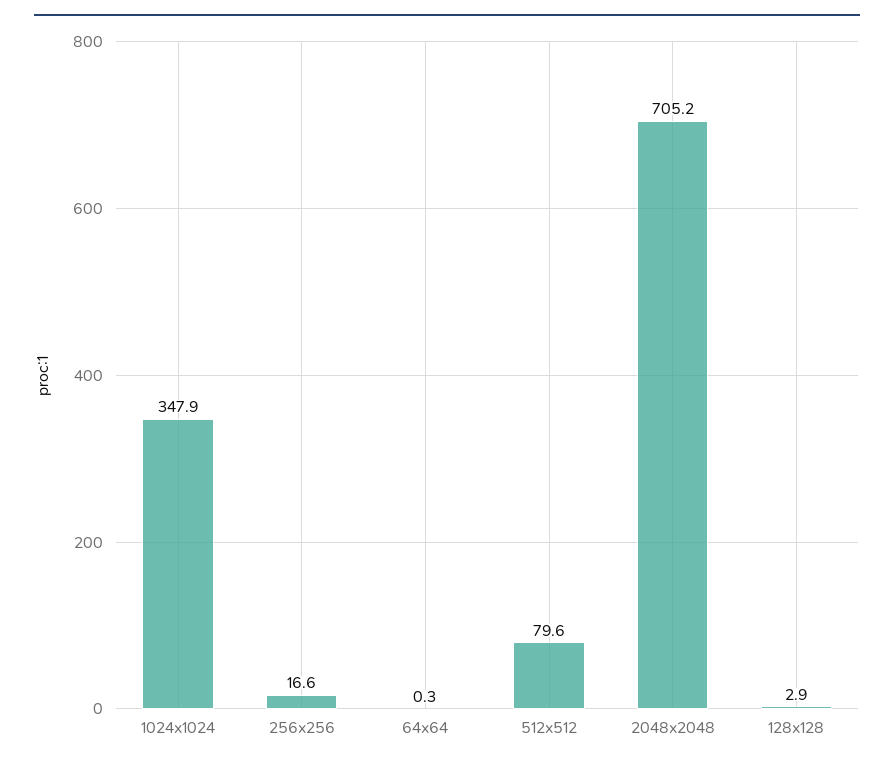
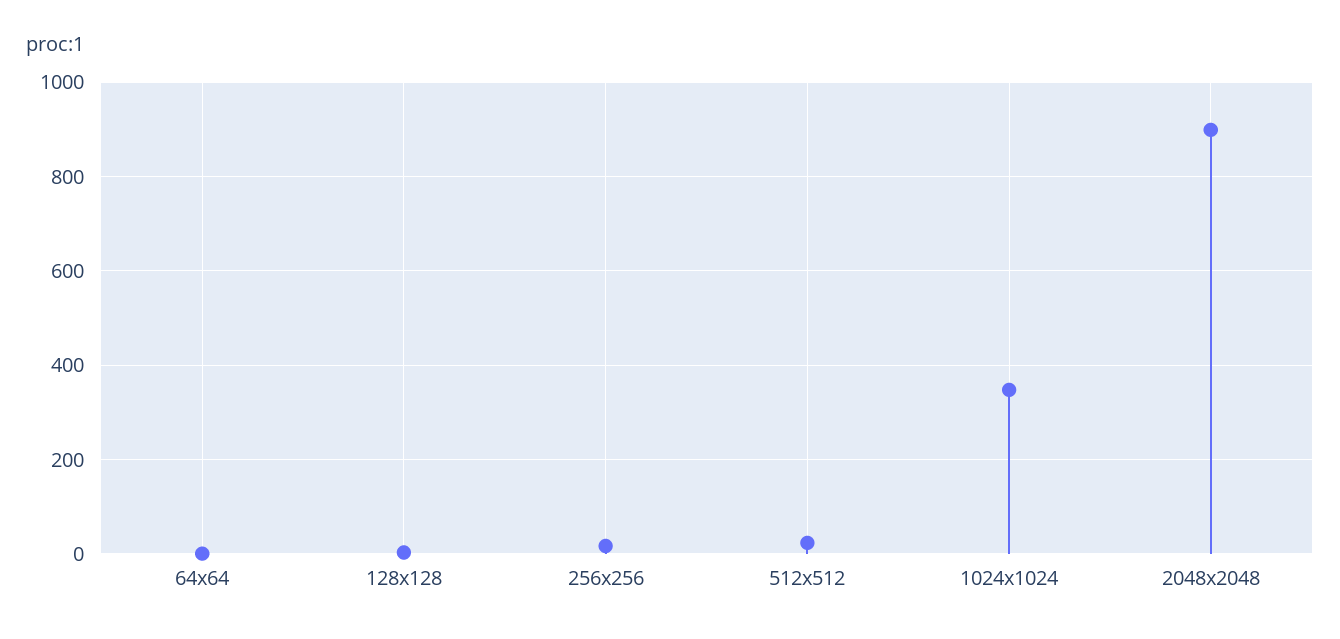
  {
    "1024x1024": 347.9,
    "256x256": 16.6,
    "64x64": 0.3,
-   "512x512": 79.6,
+   "512x512": 20,
-   "2048x2048": 705.2,
+   "2048x2048": 900,
    "128x128": 2.9
  }

